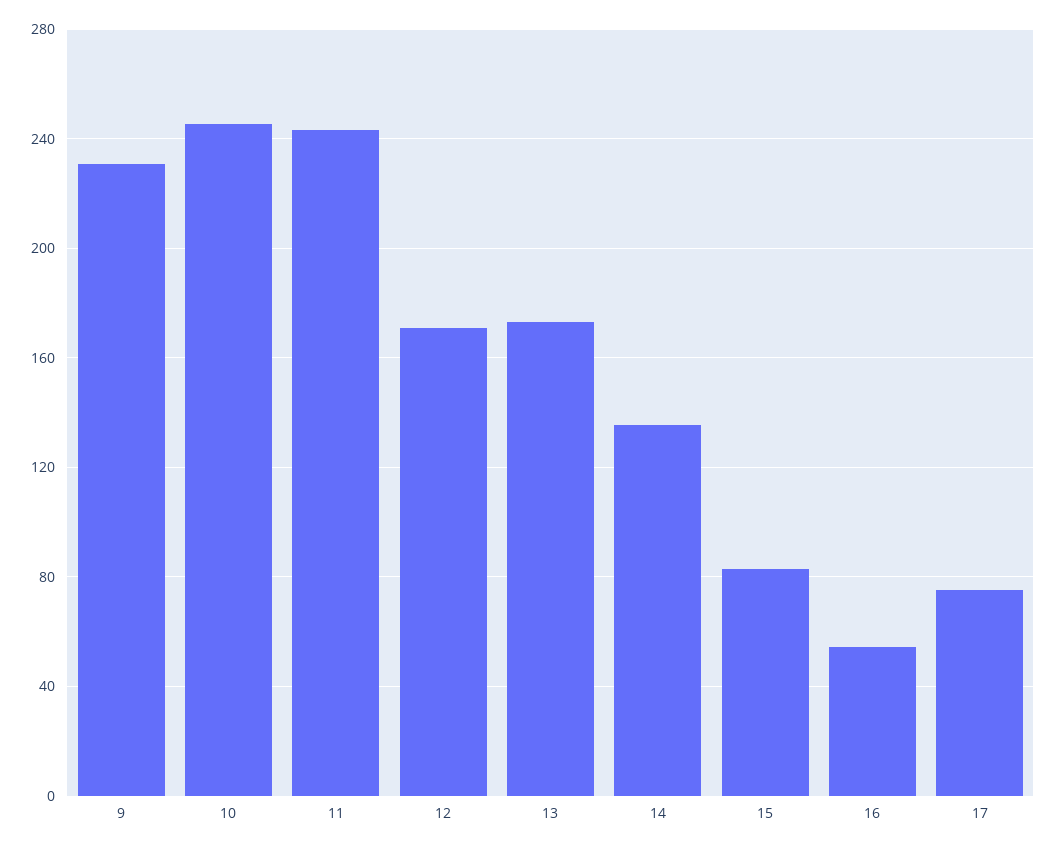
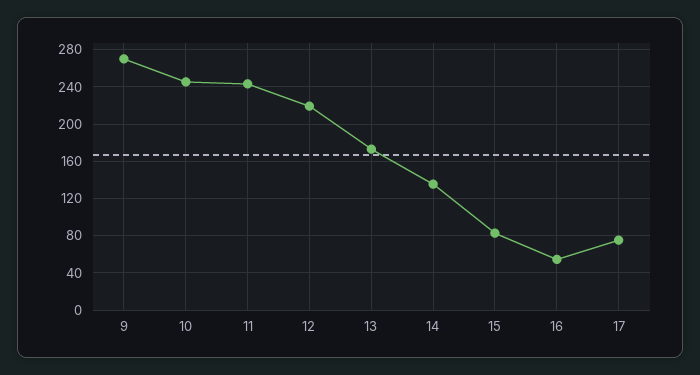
  {
-   "9": 230,
+   "9": 270,
    "10": 245,
    "11": 245,
-   "12": 170,
+   "12": 220,
    "13": 175,
    "14": 135,
    "15": 85,
    "16": 55,
    "17": 75
  }

